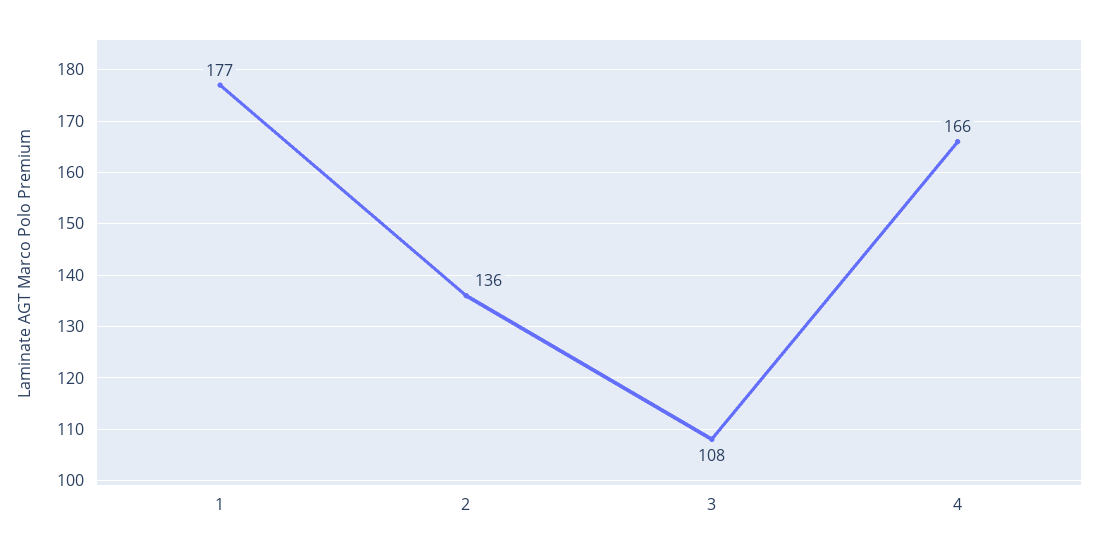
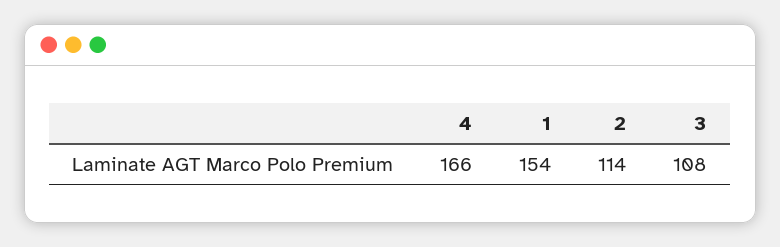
  {
-   "1": 177,
+   "1": 154,
-   "2": 136,
+   "2": 114,
    "3": 108,
    "4": 166
  }

